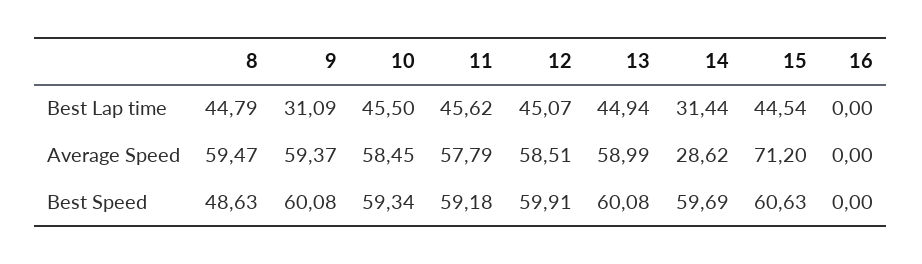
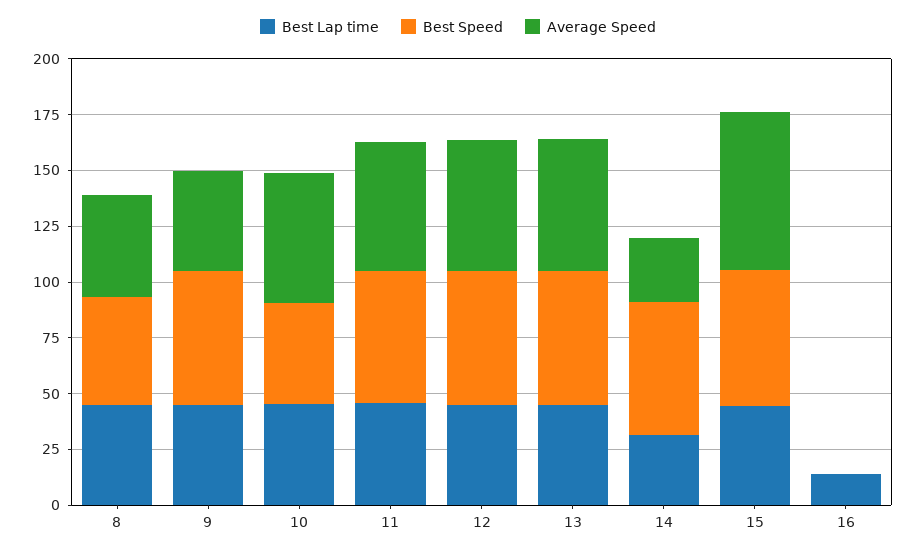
  {
    "Best Lap time": {
      "8": 44.79,
-     "9": 31.09,
+     "9": 45,
      "10": 45.5,
      "11": 45.62,
      "12": 45.07,
      "13": 44.94,
      "14": 31.44,
      "15": 44.54,
-     "16": 0
+     "16": 15
    },
    "Average Speed": {
-     "8": 59.47,
+     "8": 45,
-     "9": 59.37,
+     "9": 45,
      "10": 58.45,
      "11": 57.79,
      "12": 58.51,
      "13": 58.99,
      "14": 28.62,
      "15": 71.2,
      "16": 0
    },
    "Best Speed": {
      "8": 48.63,
      "9": 60.08,
-     "10": 59.34,
+     "10": 45,
      "11": 59.18,
      "12": 59.91,
      "13": 60.08,
      "14": 59.69,
      "15": 60.63,
      "16": 0
    }
  }

